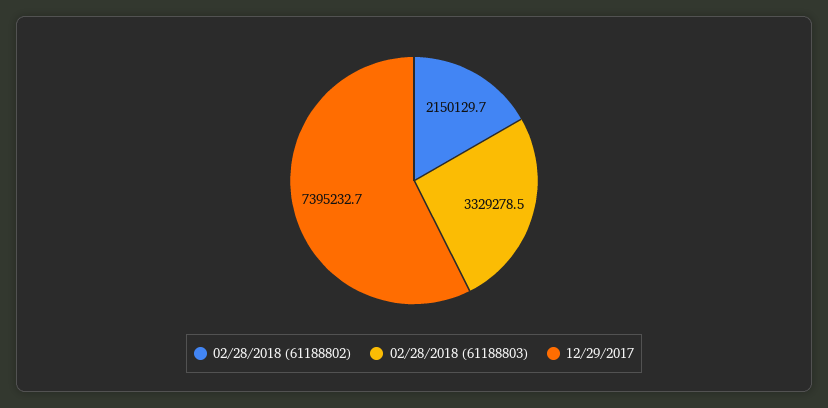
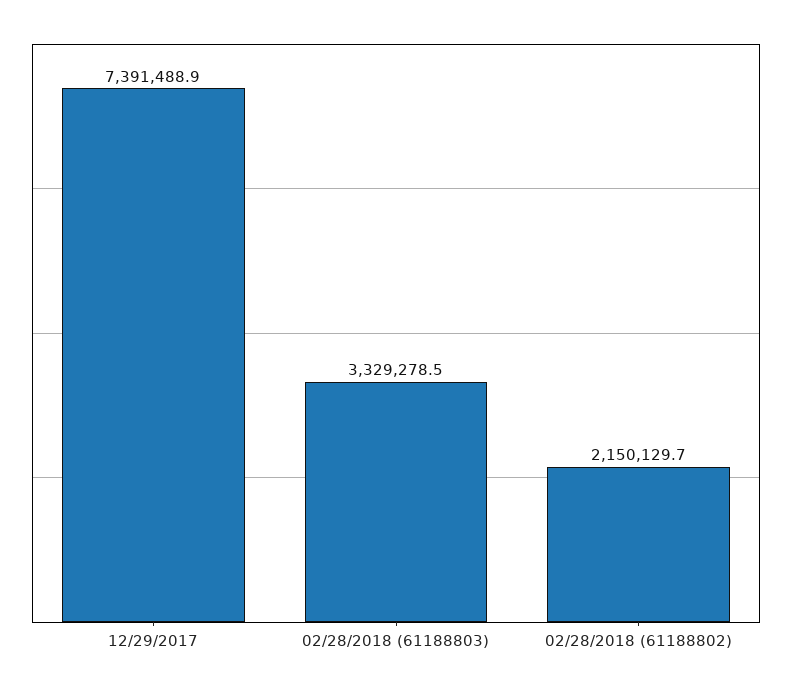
  {
    "02/28/2018 (61188802)": 2150129.7,
    "02/28/2018 (61188803)": 3329278.5,
-   "12/29/2017": 7395232.7
+   "12/29/2017": 7391488.9
  }

